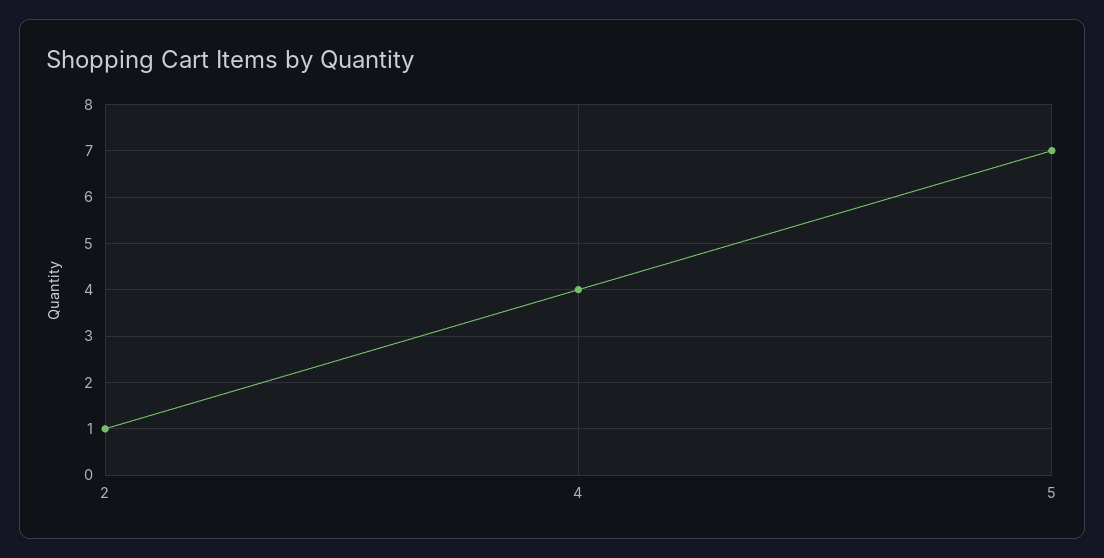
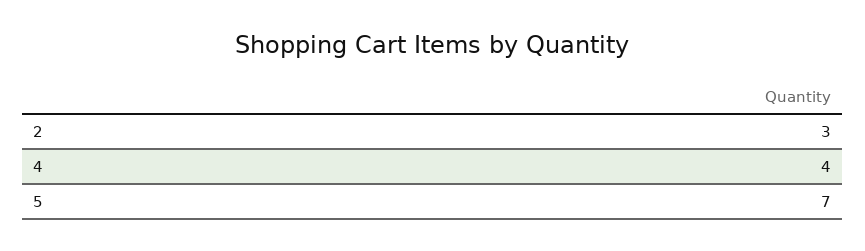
  {
-   "2": 1,
+   "2": 3,
    "4": 4,
    "5": 7
  }

